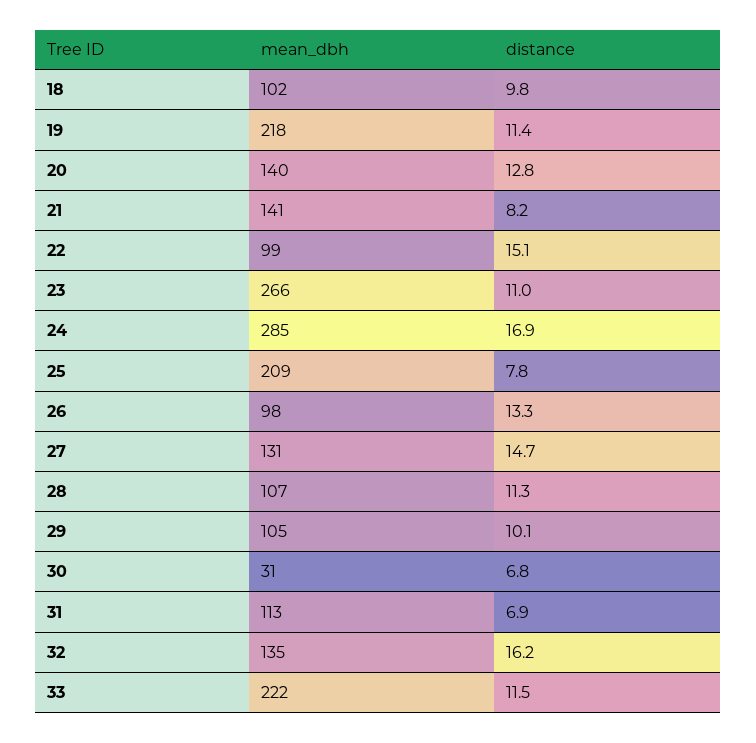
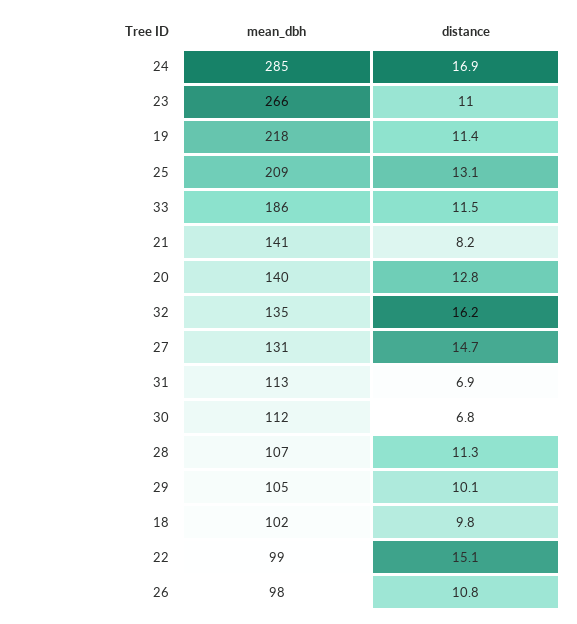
  {
    "mean_dbh": {
      "18": 102,
      "19": 218,
      "20": 140,
      "21": 141,
      "22": 99,
      "23": 266,
      "24": 285,
      "25": 209,
      "26": 98,
      "27": 131,
      "28": 107,
      "29": 105,
-     "30": 31,
+     "30": 112,
      "31": 113,
      "32": 135,
-     "33": 222
+     "33": 186
    },
    "distance": {
      "18": 9.8,
      "19": 11.4,
      "20": 12.8,
      "21": 8.2,
      "22": 15.1,
      "23": 11,
      "24": 16.9,
-     "25": 7.8,
+     "25": 13.1,
-     "26": 13.3,
+     "26": 10.8,
      "27": 14.7,
      "28": 11.3,
      "29": 10.1,
      "30": 6.8,
      "31": 6.9,
      "32": 16.2,
      "33": 11.5
    }
  }

